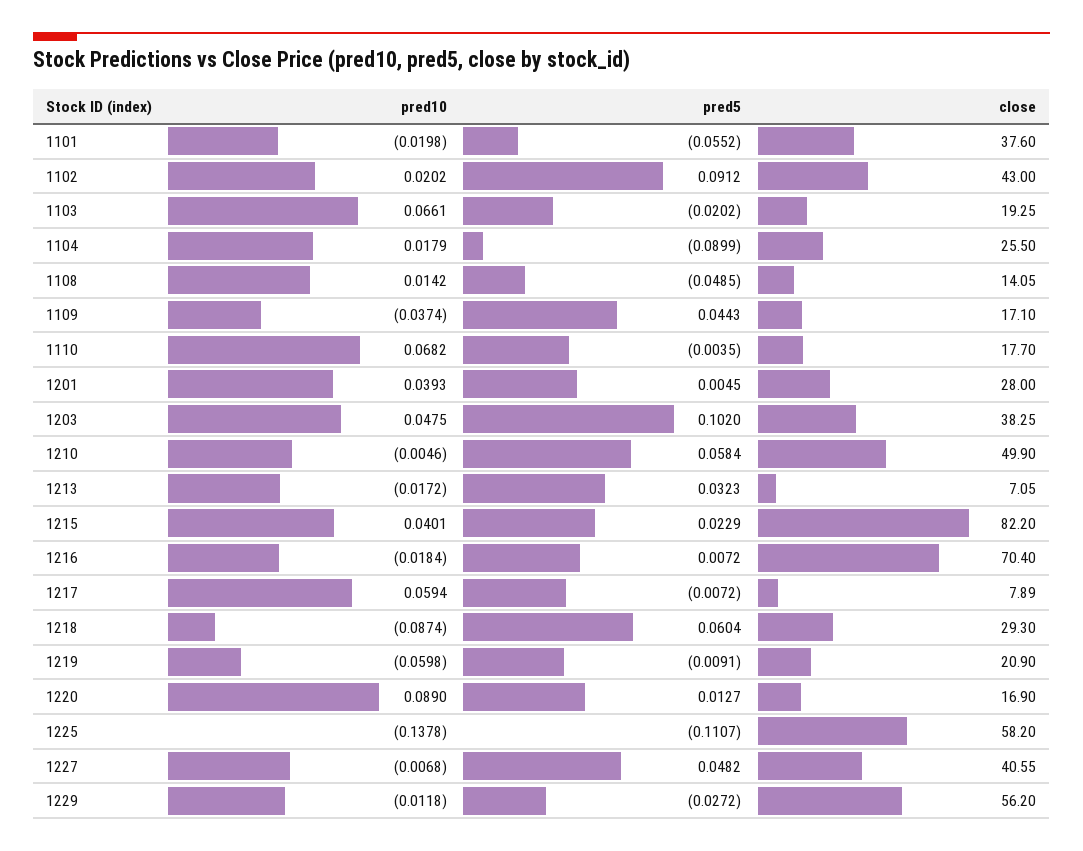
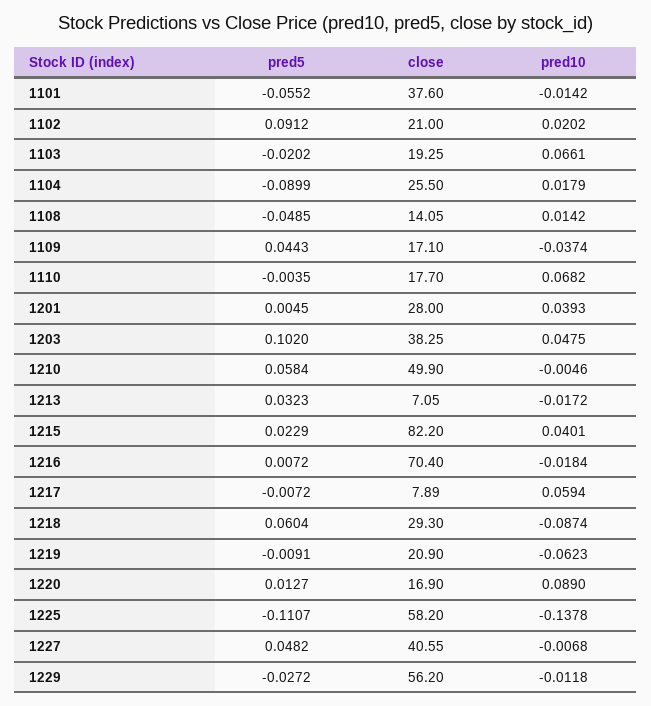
  {
    "pred10": {
-     "1101": -0.0198,
+     "1101": -0.0142,
      "1102": 0.0202,
      "1103": 0.0661,
      "1104": 0.0179,
      "1108": 0.0142,
      "1109": -0.0374,
      "1110": 0.0682,
      "1201": 0.0393,
      "1203": 0.0475,
      "1210": -0.0046,
      "1213": -0.0172,
      "1215": 0.0401,
      "1216": -0.0184,
      "1217": 0.0594,
      "1218": -0.0874,
-     "1219": -0.0598,
+     "1219": -0.0623,
      "1220": 0.089,
      "1225": -0.1378,
      "1227": -0.0068,
      "1229": -0.0118
    },
    "pred5": {
      "1101": -0.0552,
      "1102": 0.0912,
      "1103": -0.0202,
      "1104": -0.0899,
      "1108": -0.0485,
      "1109": 0.0443,
      "1110": -0.0035,
      "1201": 0.0045,
      "1203": 0.102,
      "1210": 0.0584,
      "1213": 0.0323,
      "1215": 0.0229,
      "1216": 0.0072,
      "1217": -0.0072,
      "1218": 0.0604,
      "1219": -0.0091,
      "1220": 0.0127,
      "1225": -0.1107,
      "1227": 0.0482,
      "1229": -0.0272
    },
    "close": {
      "1101": 37.6,
-     "1102": 43,
+     "1102": 21,
      "1103": 19.25,
      "1104": 25.5,
      "1108": 14.05,
      "1109": 17.1,
      "1110": 17.7,
      "1201": 28,
      "1203": 38.25,
      "1210": 49.9,
      "1213": 7.05,
      "1215": 82.2,
      "1216": 70.4,
      "1217": 7.89,
      "1218": 29.3,
      "1219": 20.9,
      "1220": 16.9,
      "1225": 58.2,
      "1227": 40.55,
      "1229": 56.2
    }
  }

